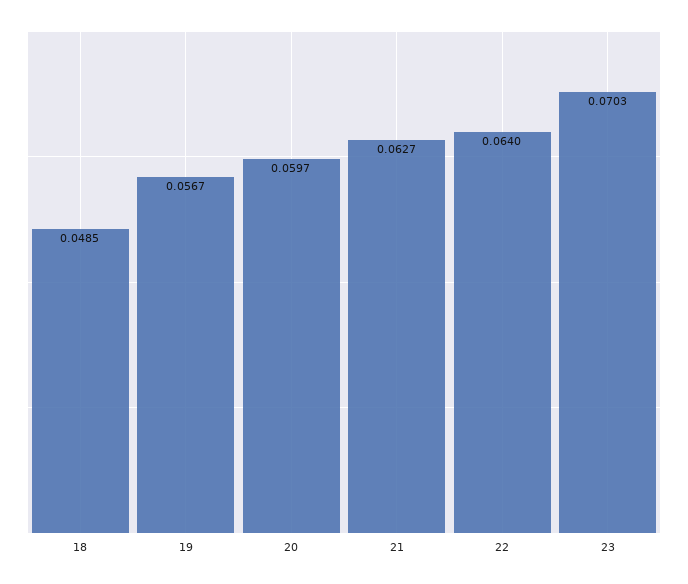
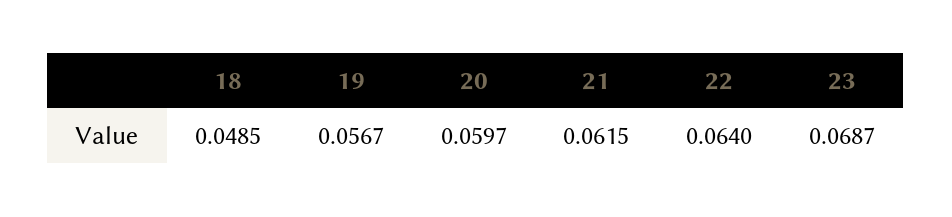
  {
    "18": 0.0485,
    "19": 0.0567,
    "20": 0.0597,
-   "21": 0.0627,
+   "21": 0.0615,
    "22": 0.064,
-   "23": 0.0703
+   "23": 0.0687
  }

